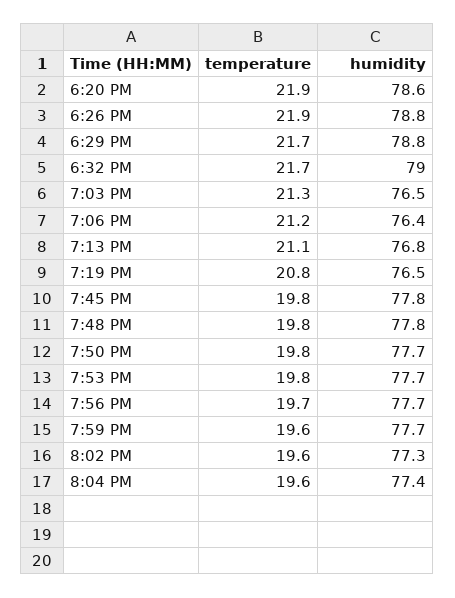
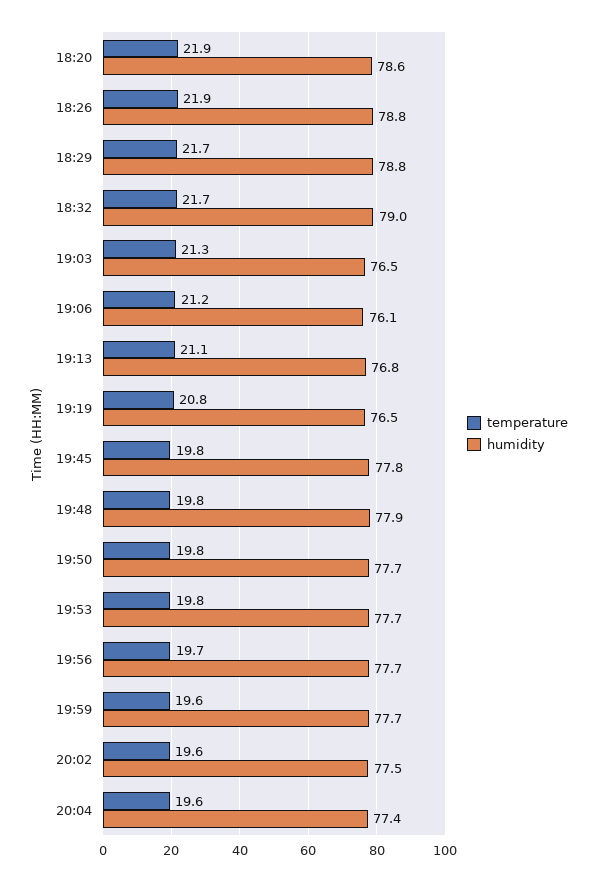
  {
    "temperature": {
      "6:20 PM": 21.9,
      "6:26 PM": 21.9,
      "6:29 PM": 21.7,
      "6:32 PM": 21.7,
      "7:03 PM": 21.3,
      "7:06 PM": 21.2,
      "7:13 PM": 21.1,
      "7:19 PM": 20.8,
      "7:45 PM": 19.8,
      "7:48 PM": 19.8,
      "7:50 PM": 19.8,
      "7:53 PM": 19.8,
      "7:56 PM": 19.7,
      "7:59 PM": 19.6,
      "8:02 PM": 19.6,
      "8:04 PM": 19.6
    },
    "humidity": {
      "6:20 PM": 78.6,
      "6:26 PM": 78.8,
      "6:29 PM": 78.8,
      "6:32 PM": 79,
      "7:03 PM": 76.5,
-     "7:06 PM": 76.4,
+     "7:06 PM": 76.1,
      "7:13 PM": 76.8,
      "7:19 PM": 76.5,
      "7:45 PM": 77.8,
-     "7:48 PM": 77.8,
+     "7:48 PM": 77.9,
      "7:50 PM": 77.7,
      "7:53 PM": 77.7,
      "7:56 PM": 77.7,
      "7:59 PM": 77.7,
-     "8:02 PM": 77.3,
+     "8:02 PM": 77.5,
      "8:04 PM": 77.4
    }
  }

